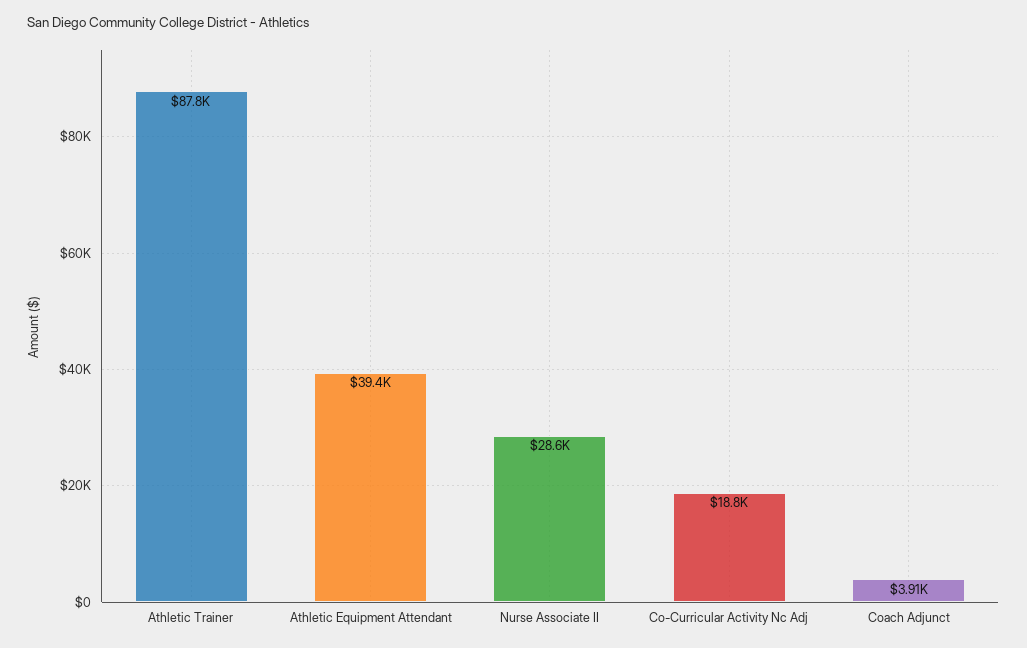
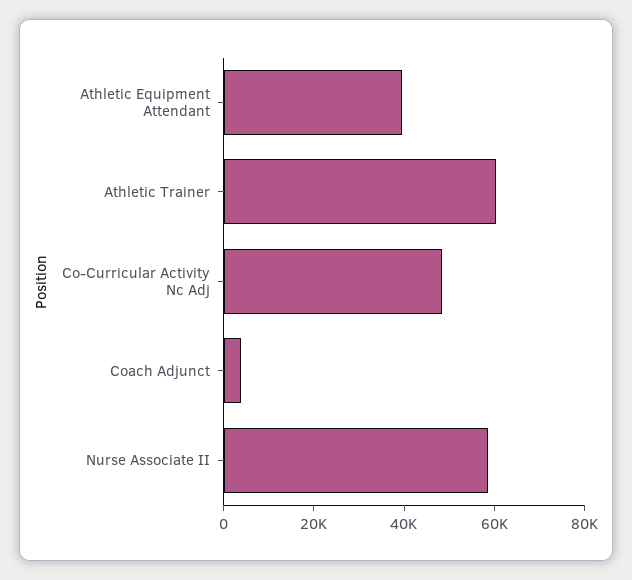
  {
-   "Athletic Trainer": 87800,
+   "Athletic Trainer": 60000,
    "Athletic Equipment Attendant": 39400,
-   "Nurse Associate II": 28600,
+   "Nurse Associate II": 60000,
-   "Co-Curricular Activity Nc Adj": 18800,
+   "Co-Curricular Activity Nc Adj": 50000,
    "Coach Adjunct": 3910
  }

